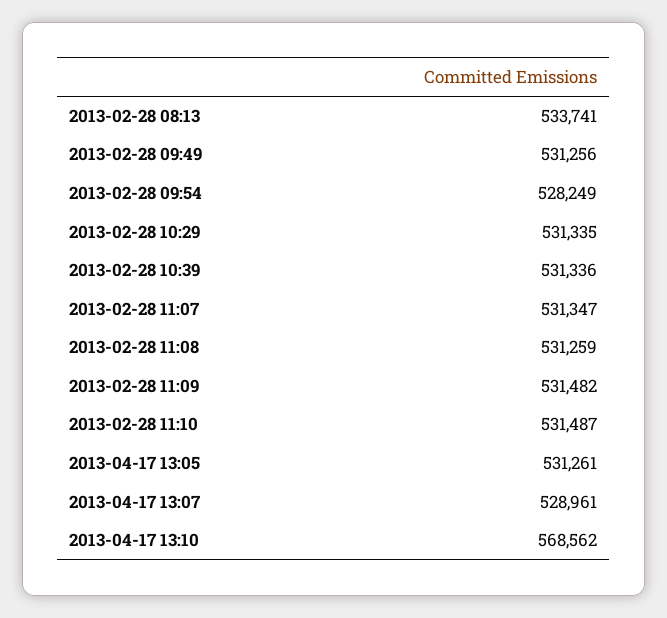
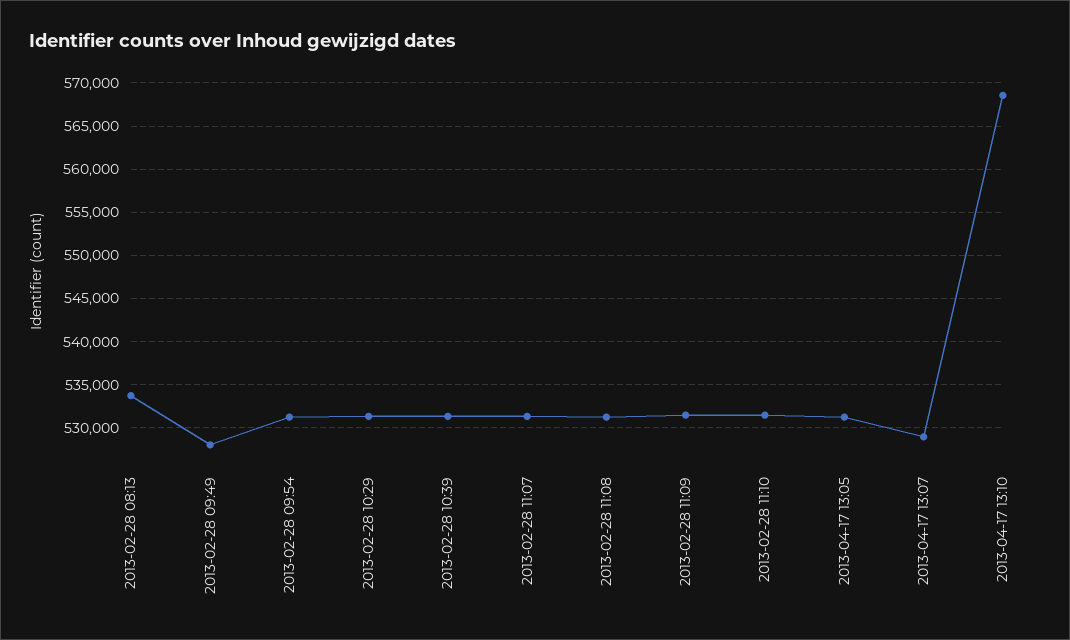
  {
    "2013-02-28 08:13": 533741,
-   "2013-02-28 09:49": 531256,
+   "2013-02-28 09:49": 528000,
-   "2013-02-28 09:54": 528249,
+   "2013-02-28 09:54": 531000,
    "2013-02-28 10:29": 531335,
    "2013-02-28 10:39": 531336,
    "2013-02-28 11:07": 531347,
    "2013-02-28 11:08": 531259,
    "2013-02-28 11:09": 531482,
    "2013-02-28 11:10": 531487,
    "2013-04-17 13:05": 531261,
    "2013-04-17 13:07": 528961,
    "2013-04-17 13:10": 568562
  }

